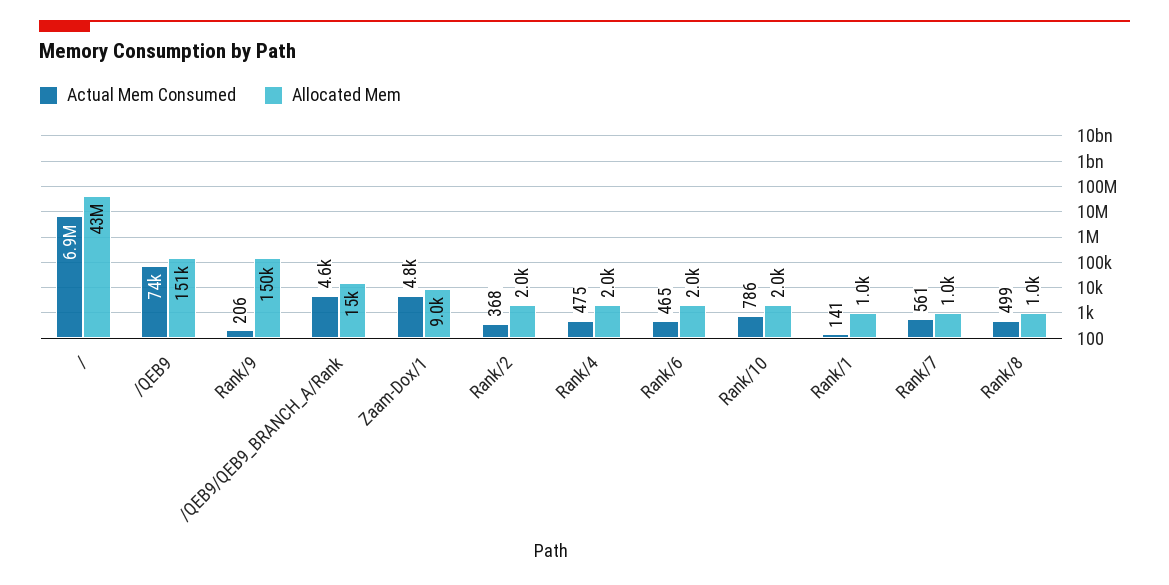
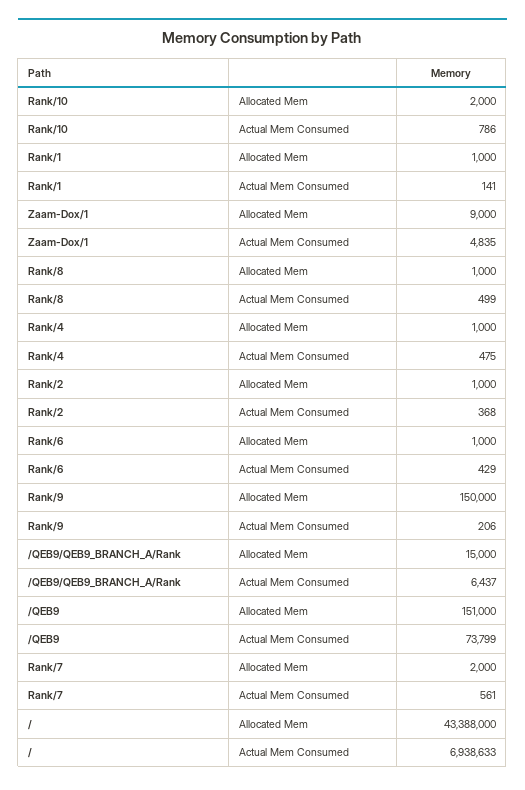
  {
    "Actual Mem Consumed": {
      "/": 6938633,
      "/QEB9": 73799,
      "Rank/9": 206,
-     "/QEB9/QEB9_BRANCH_A/Rank": 4600,
+     "/QEB9/QEB9_BRANCH_A/Rank": 6437,
      "Zaam-Dox/1": 4835,
      "Rank/2": 368,
      "Rank/4": 475,
-     "Rank/6": 465,
+     "Rank/6": 429,
      "Rank/10": 786,
      "Rank/1": 141,
      "Rank/7": 561,
      "Rank/8": 499
    },
    "Allocated Mem": {
      "/": 43388000,
      "/QEB9": 151000,
      "Rank/9": 150000,
      "/QEB9/QEB9_BRANCH_A/Rank": 15000,
      "Zaam-Dox/1": 9000,
-     "Rank/2": 2000,
+     "Rank/2": 1000,
-     "Rank/4": 2000,
+     "Rank/4": 1000,
-     "Rank/6": 2000,
+     "Rank/6": 1000,
      "Rank/10": 2000,
      "Rank/1": 1000,
-     "Rank/7": 1000,
+     "Rank/7": 2000,
      "Rank/8": 1000
    }
  }

